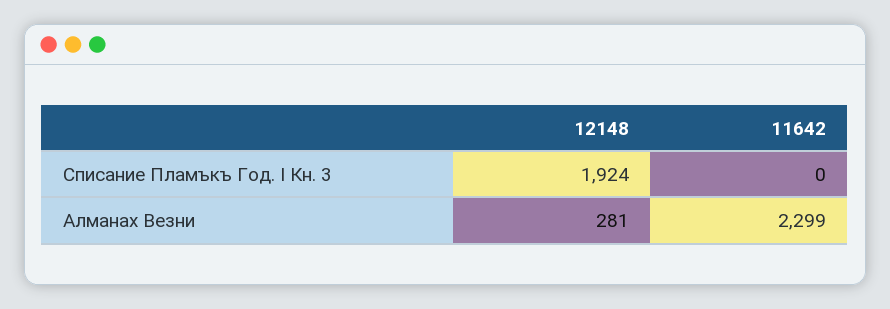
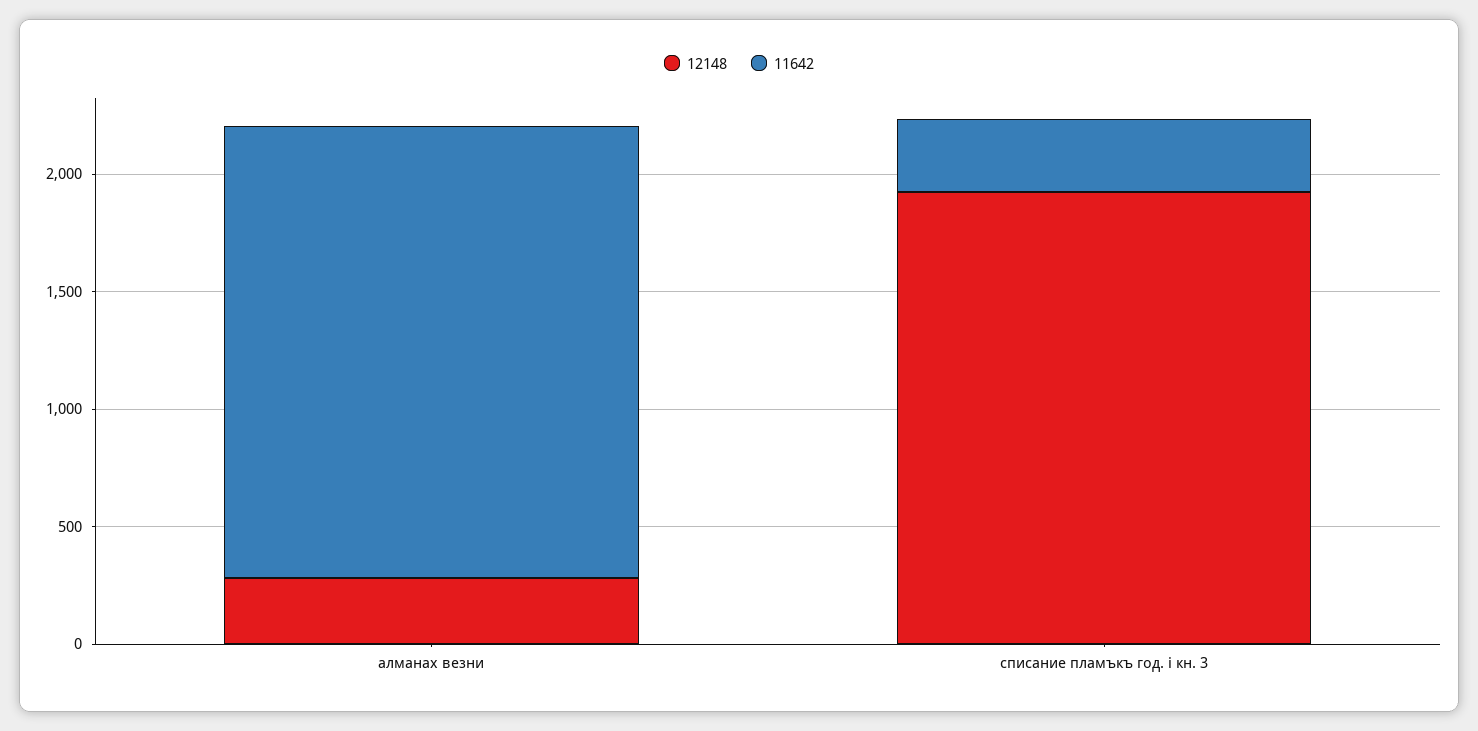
  {
    "12148": {
      "Списание Пламъкъ Год. I Кн. 3": 1924,
      "Алманах Везни": 281
    },
    "11642": {
-     "Списание Пламъкъ Год. I Кн. 3": 0,
+     "Списание Пламъкъ Год. I Кн. 3": 300,
-     "Алманах Везни": 2299
+     "Алманах Везни": 1900
    }
  }

